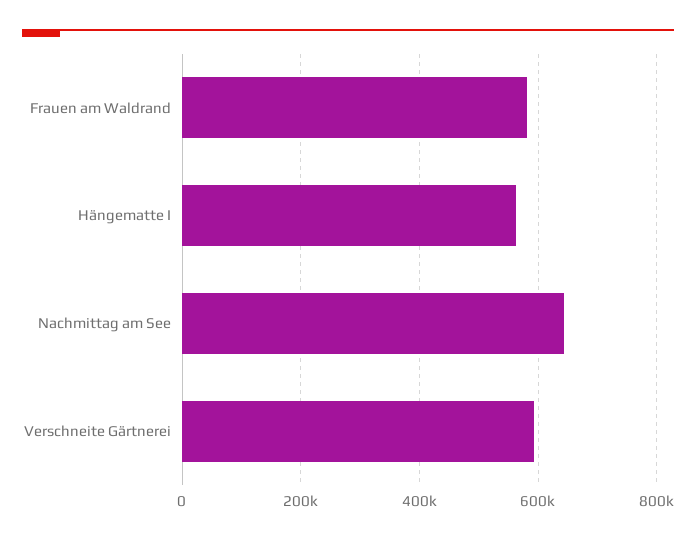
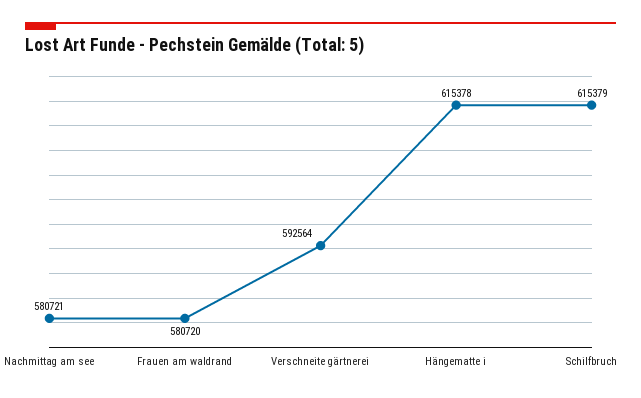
  {
    "Frauen am Waldrand": 580720,
-   "Hängematte I": 560000,
+   "Hängematte I": 615378,
-   "Nachmittag am See": 640000,
+   "Nachmittag am See": 580721,
-   "Verschneite Gärtnerei": 592564
+   "Verschneite Gärtnerei": 592564,
+   "Schilfbruch": 615379
  }

